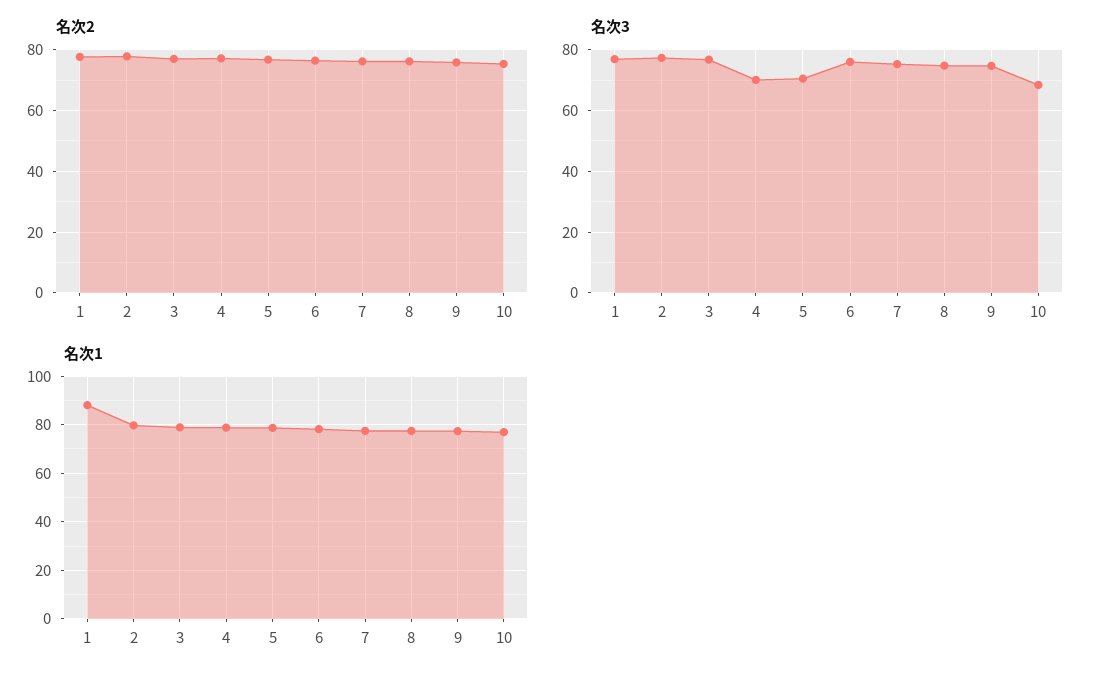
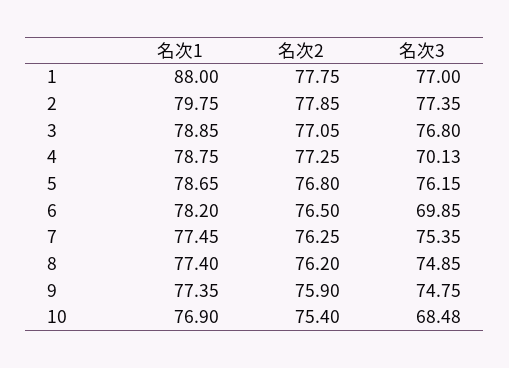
  {
    "名次2": {
      "1": 77.75,
      "2": 77.85,
      "3": 77.05,
      "4": 77.25,
      "5": 76.8,
      "6": 76.5,
      "7": 76.25,
      "8": 76.2,
      "9": 75.9,
      "10": 75.4
    },
    "名次3": {
      "1": 77,
      "2": 77.35,
      "3": 76.8,
      "4": 70.13,
-     "5": 70,
+     "5": 76.15,
-     "6": 76,
+     "6": 69.85,
      "7": 75.35,
      "8": 74.85,
      "9": 74.75,
      "10": 68.48
    },
    "名次1": {
      "1": 88,
      "2": 79.75,
      "3": 78.85,
      "4": 78.75,
      "5": 78.65,
      "6": 78.2,
      "7": 77.45,
      "8": 77.4,
      "9": 77.35,
      "10": 76.9
    }
  }

